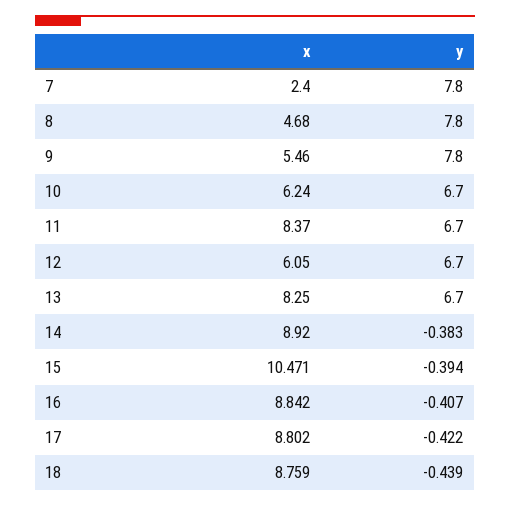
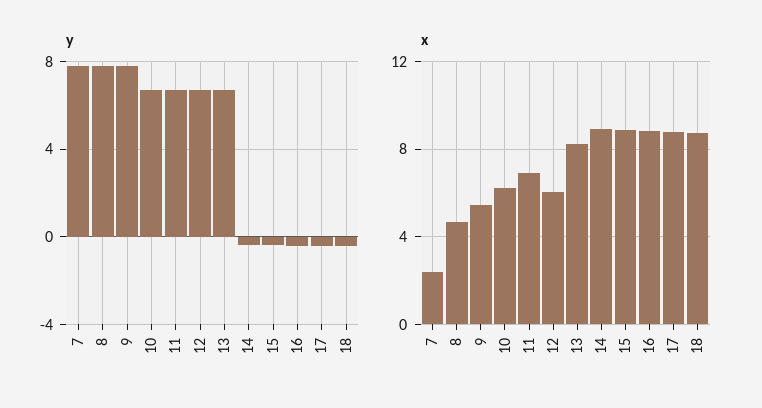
  {
    "x": {
      "7": 2.4,
      "8": 4.68,
      "9": 5.46,
      "10": 6.24,
-     "11": 8.37,
+     "11": 7,
      "12": 6.05,
      "13": 8.25,
      "14": 8.92,
-     "15": 10.471,
+     "15": 9,
      "16": 8.842,
      "17": 8.802,
      "18": 8.759
    },
    "y": {
      "7": 7.8,
      "8": 7.8,
      "9": 7.8,
      "10": 6.7,
      "11": 6.7,
      "12": 6.7,
      "13": 6.7,
      "14": -0.383,
      "15": -0.394,
      "16": -0.407,
      "17": -0.422,
      "18": -0.439
    }
  }

